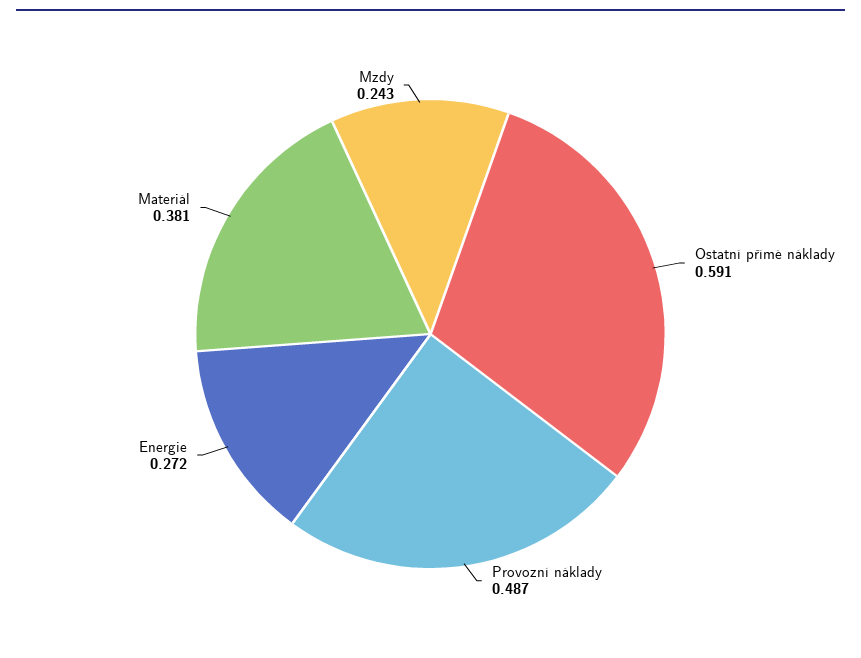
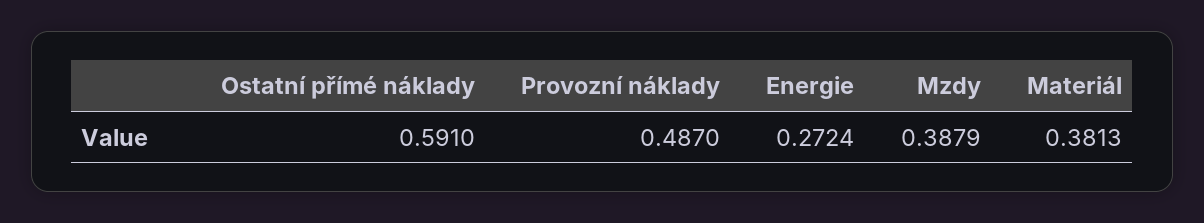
  {
    "Ostatní přímé náklady": 0.591,
    "Provozní náklady": 0.487,
    "Energie": 0.2724,
    "Materiál": 0.3813,
-   "Mzdy": 0.243
+   "Mzdy": 0.3879
  }

